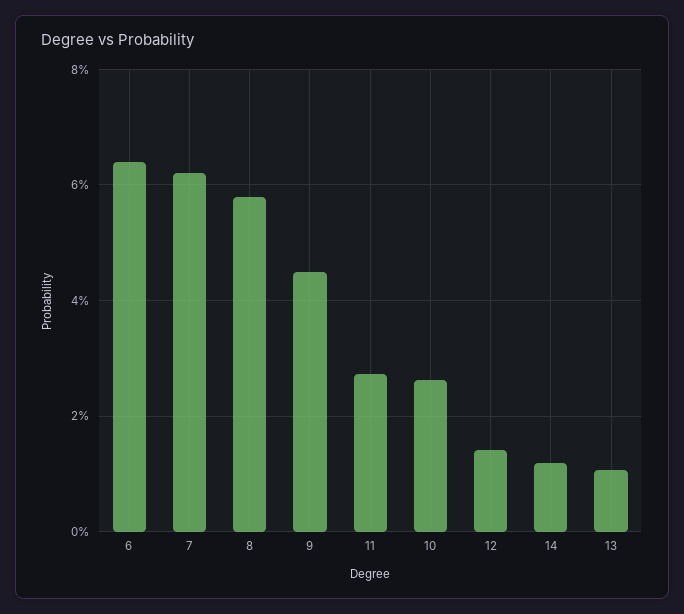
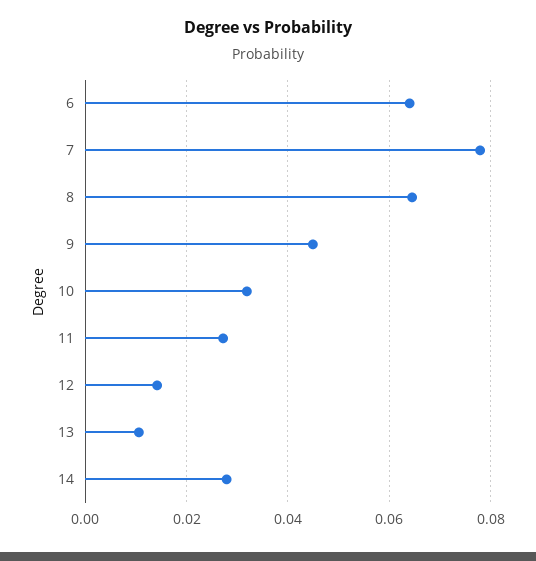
  {
    "6": 0.064,
-   "7": 0.062,
+   "7": 0.078,
-   "8": 0.058,
+   "8": 0.064,
    "9": 0.044,
    "11": 0.028,
-   "10": 0.026,
+   "10": 0.032,
    "12": 0.014,
-   "14": 0.012,
+   "14": 0.028,
    "13": 0.01
  }

